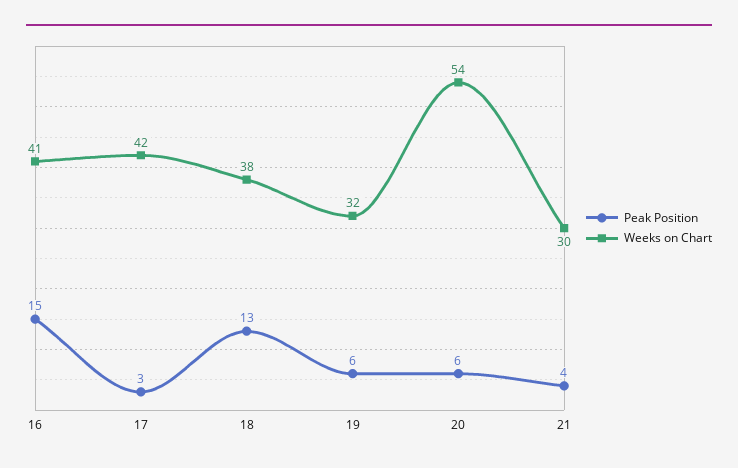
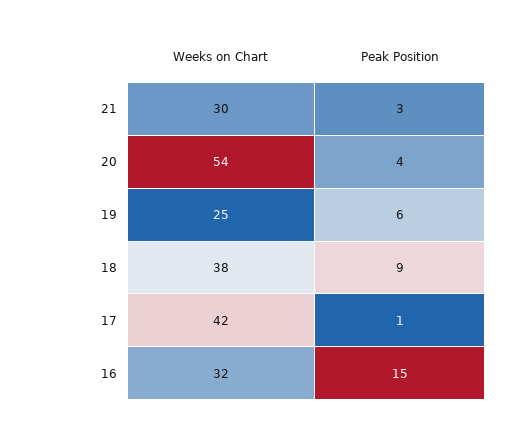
  {
    "Peak Position": {
      "16": 15,
-     "17": 3,
+     "17": 1,
-     "18": 13,
+     "18": 9,
      "19": 6,
-     "20": 6,
+     "20": 4,
-     "21": 4
+     "21": 3
    },
    "Weeks on Chart": {
-     "16": 41,
+     "16": 32,
      "17": 42,
      "18": 38,
-     "19": 32,
+     "19": 25,
      "20": 54,
      "21": 30
    }
  }

